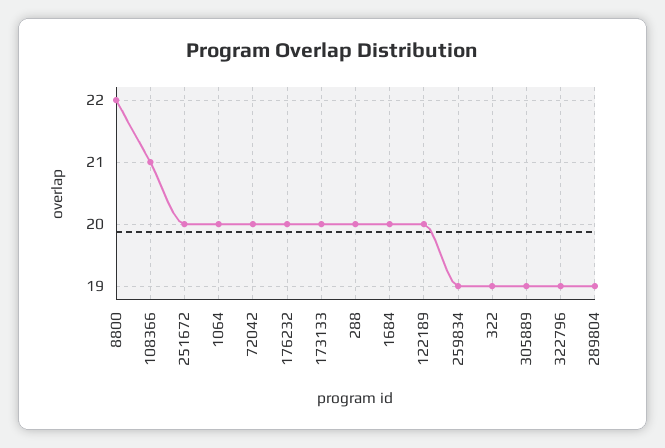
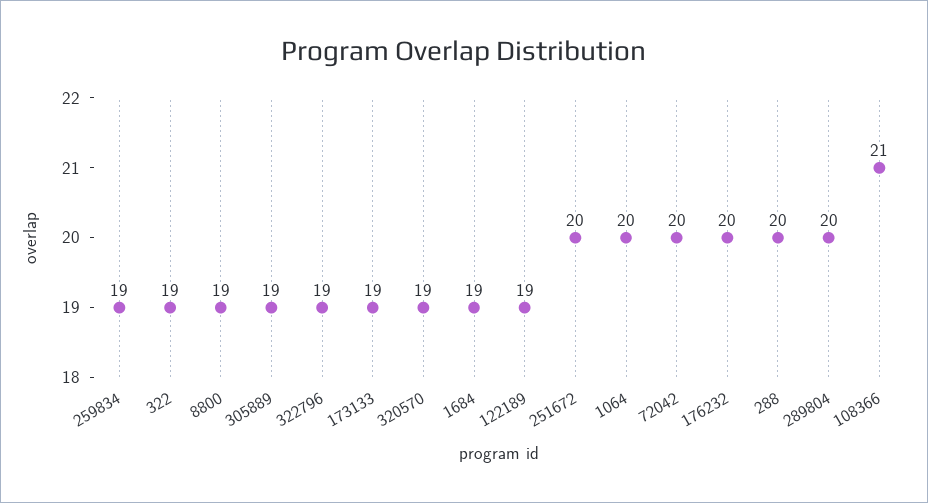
  {
-   "8800": 22,
+   "8800": 19,
    "108366": 21,
    "251672": 20,
    "1064": 20,
    "72042": 20,
    "176232": 20,
-   "173133": 20,
+   "173133": 19,
    "288": 20,
-   "1684": 20,
+   "1684": 19,
-   "122189": 20,
+   "122189": 19,
    "259834": 19,
    "322": 19,
    "305889": 19,
    "322796": 19,
-   "289804": 19
+   "289804": 20,
+   "320570": 19
  }

